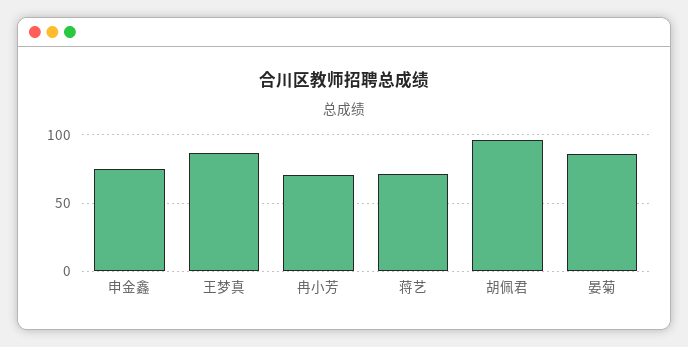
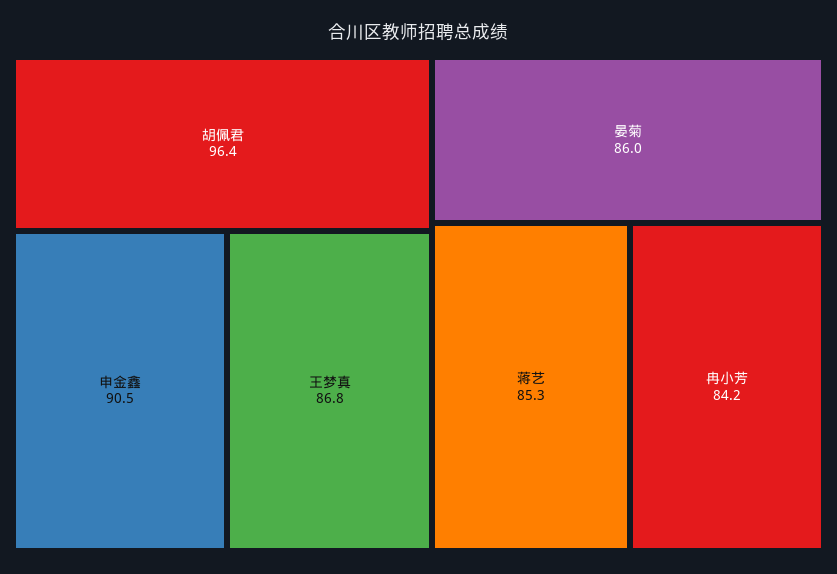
  {
-   "申金鑫": 75,
+   "申金鑫": 90.5,
    "王梦真": 86.8,
-   "冉小芳": 70,
+   "冉小芳": 84.2,
-   "蒋艺": 70,
+   "蒋艺": 85.3,
    "胡佩君": 96.4,
    "晏菊": 86
  }

